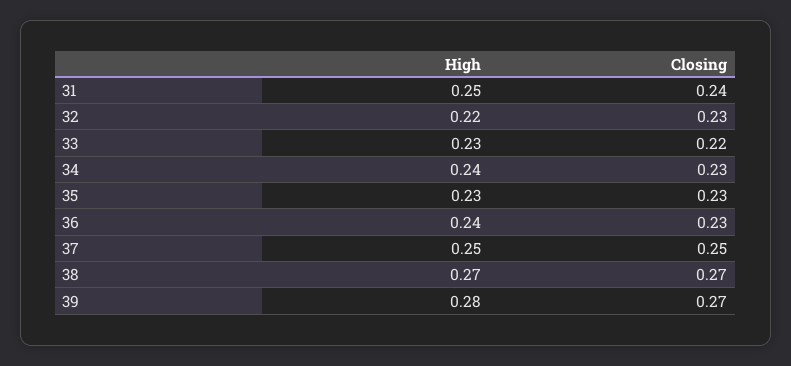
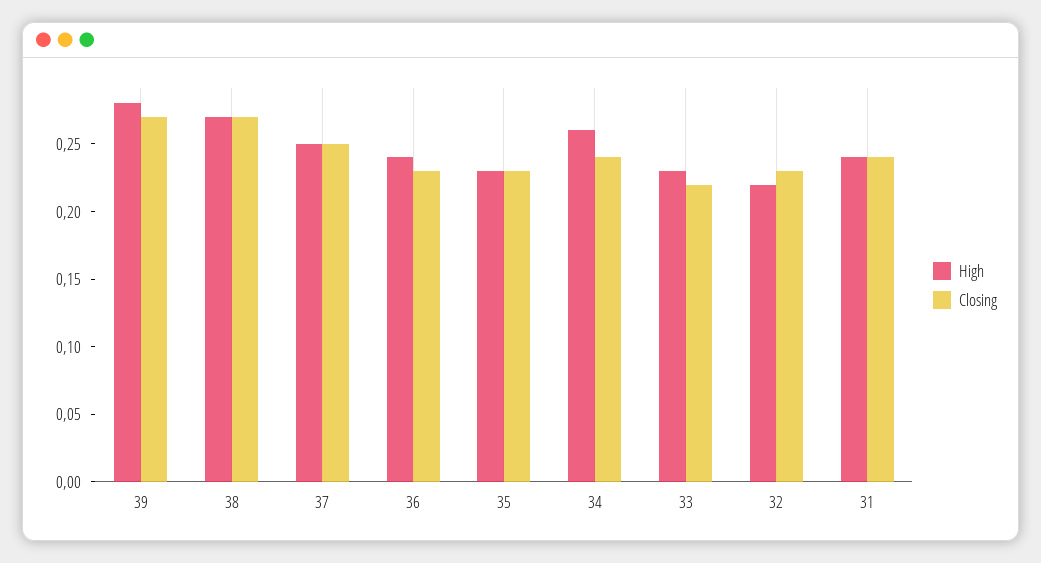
  {
    "High": {
-     "31": 0.25,
+     "31": 0.24,
      "32": 0.22,
      "33": 0.23,
-     "34": 0.24,
+     "34": 0.26,
      "35": 0.23,
      "36": 0.24,
      "37": 0.25,
      "38": 0.27,
      "39": 0.28
    },
    "Closing": {
      "31": 0.24,
      "32": 0.23,
      "33": 0.22,
-     "34": 0.23,
+     "34": 0.24,
      "35": 0.23,
      "36": 0.23,
      "37": 0.25,
      "38": 0.27,
      "39": 0.27
    }
  }

